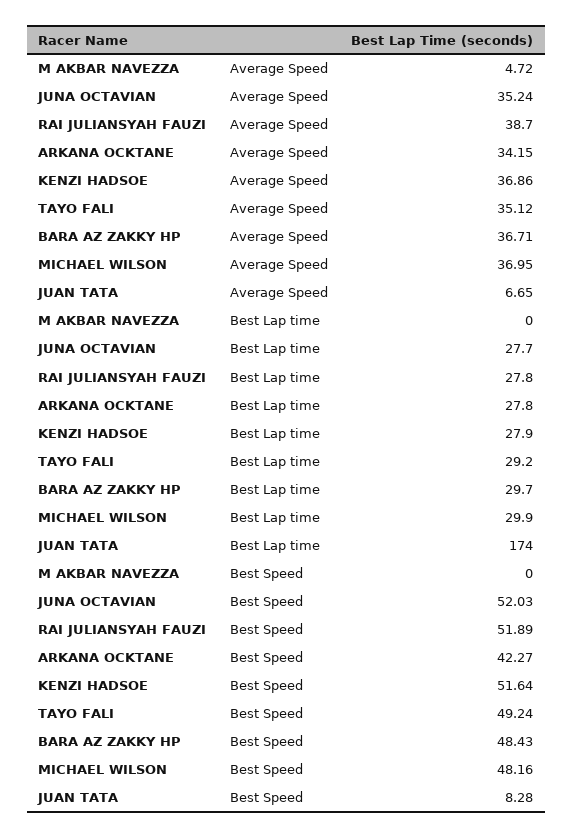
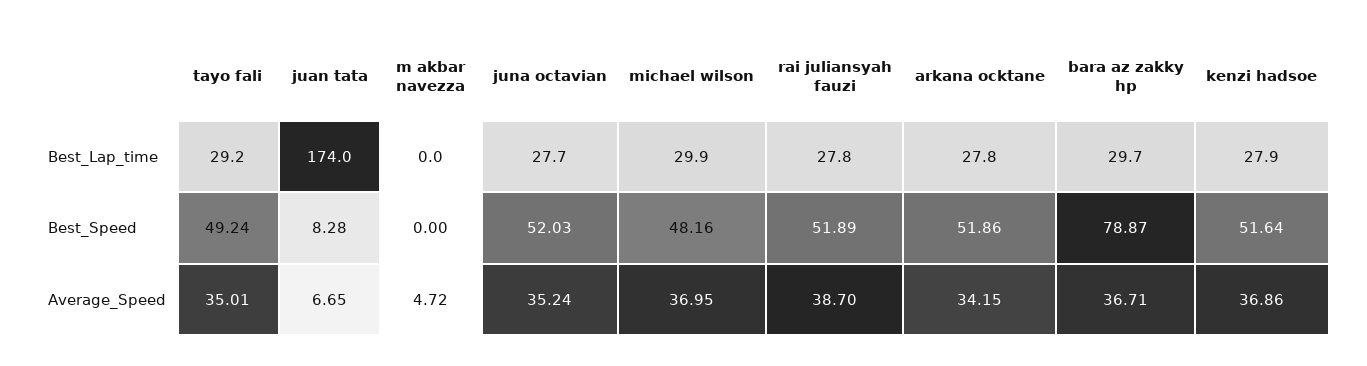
  {
    "M AKBAR NAVEZZA": {
      "Average Speed": 4.72,
      "Best Lap time": 0,
      "Best Speed": 0
    },
    "JUNA OCTAVIAN": {
      "Average Speed": 35.24,
      "Best Lap time": 27.7,
      "Best Speed": 52.03
    },
    "RAI JULIANSYAH FAUZI": {
      "Average Speed": 38.7,
      "Best Lap time": 27.8,
      "Best Speed": 51.89
    },
    "ARKANA OCKTANE": {
      "Average Speed": 34.15,
      "Best Lap time": 27.8,
-     "Best Speed": 42.27
+     "Best Speed": 51.86
    },
    "KENZI HADSOE": {
      "Average Speed": 36.86,
      "Best Lap time": 27.9,
      "Best Speed": 51.64
    },
    "TAYO FALI": {
-     "Average Speed": 35.12,
+     "Average Speed": 35.01,
      "Best Lap time": 29.2,
      "Best Speed": 49.24
    },
    "BARA AZ ZAKKY HP": {
      "Average Speed": 36.71,
      "Best Lap time": 29.7,
-     "Best Speed": 48.43
+     "Best Speed": 78.87
    },
    "MICHAEL WILSON": {
      "Average Speed": 36.95,
      "Best Lap time": 29.9,
      "Best Speed": 48.16
    },
    "JUAN TATA": {
      "Average Speed": 6.65,
      "Best Lap time": 174,
      "Best Speed": 8.28
    }
  }

